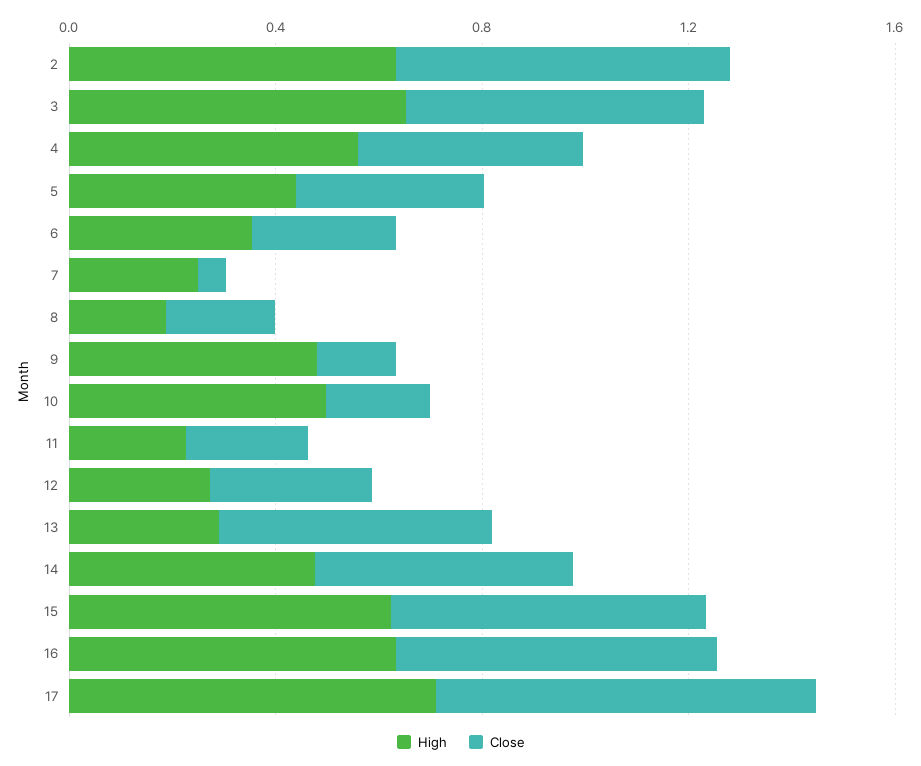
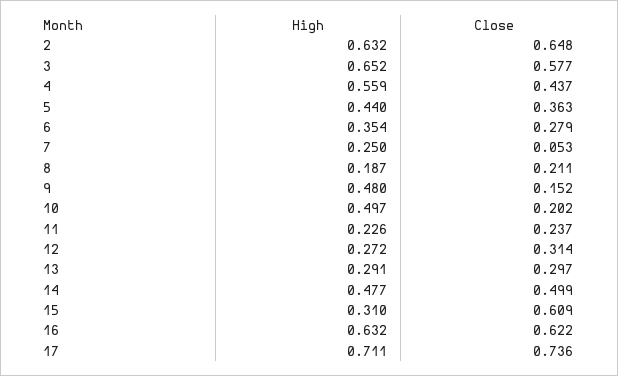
  {
    "High": {
      "2": 0.632,
      "3": 0.652,
      "4": 0.559,
      "5": 0.44,
      "6": 0.354,
      "7": 0.25,
      "8": 0.187,
      "9": 0.48,
      "10": 0.497,
      "11": 0.226,
      "12": 0.272,
      "13": 0.291,
      "14": 0.477,
-     "15": 0.6,
+     "15": 0.31,
      "16": 0.632,
      "17": 0.711
    },
    "Close": {
      "2": 0.648,
      "3": 0.577,
      "4": 0.437,
      "5": 0.363,
      "6": 0.279,
      "7": 0.053,
      "8": 0.211,
      "9": 0.152,
      "10": 0.202,
      "11": 0.237,
      "12": 0.314,
-     "13": 0.5,
+     "13": 0.297,
      "14": 0.499,
      "15": 0.609,
      "16": 0.622,
      "17": 0.736
    }
  }

